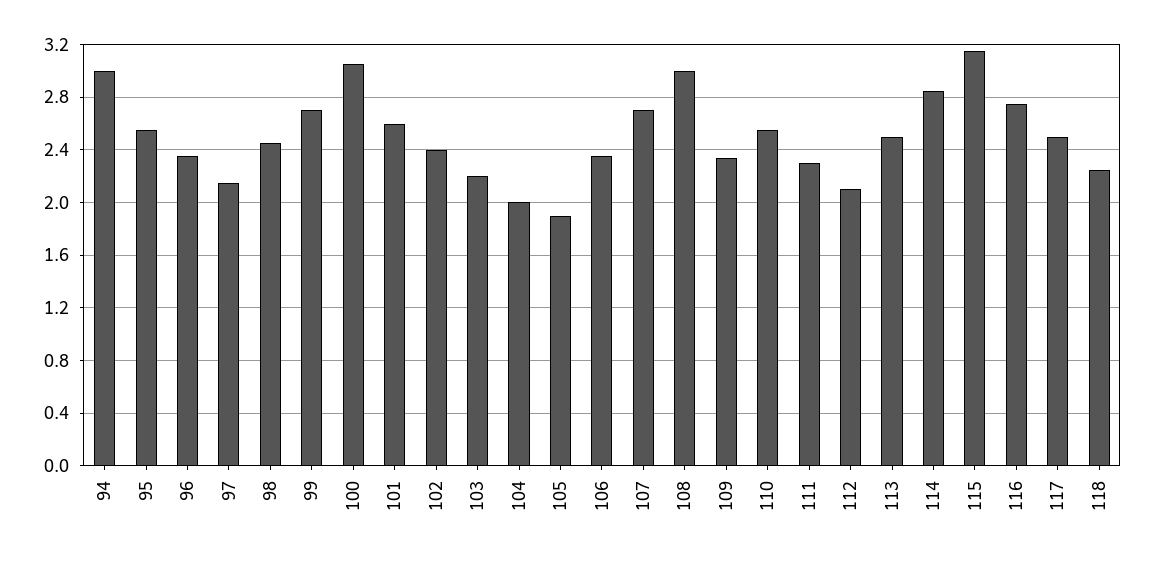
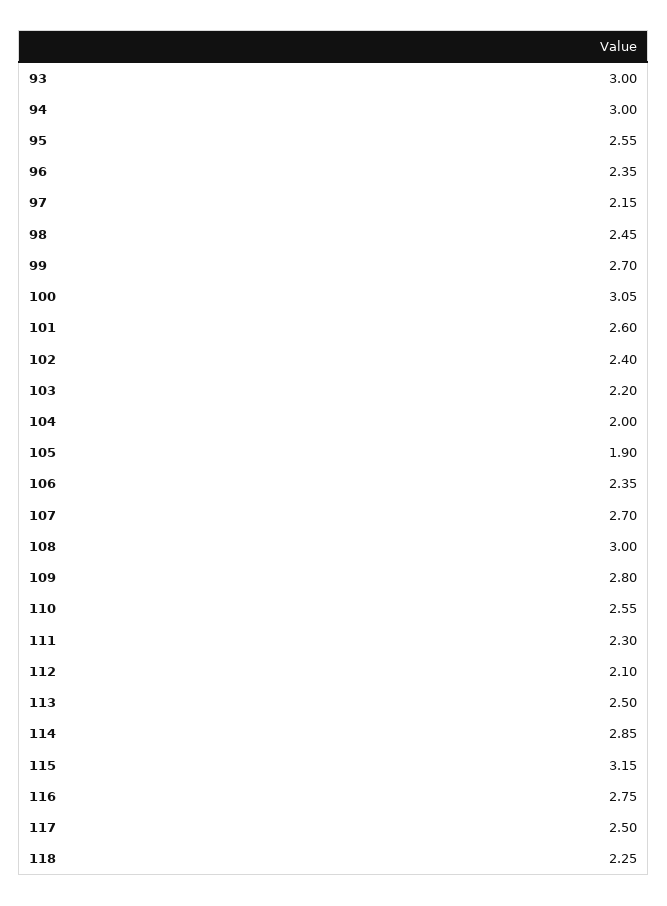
  {
    "94": 3,
    "95": 2.55,
    "96": 2.35,
    "97": 2.15,
    "98": 2.45,
    "99": 2.7,
    "100": 3.05,
    "101": 2.6,
    "102": 2.4,
    "103": 2.2,
    "104": 2,
    "105": 1.9,
    "106": 2.35,
    "107": 2.7,
    "108": 3,
-   "109": 2.35,
+   "109": 2.8,
    "110": 2.55,
    "111": 2.3,
    "112": 2.1,
    "113": 2.5,
    "114": 2.85,
    "115": 3.15,
    "116": 2.75,
    "117": 2.5,
-   "118": 2.25
+   "118": 2.25,
+   "93": 3
  }

